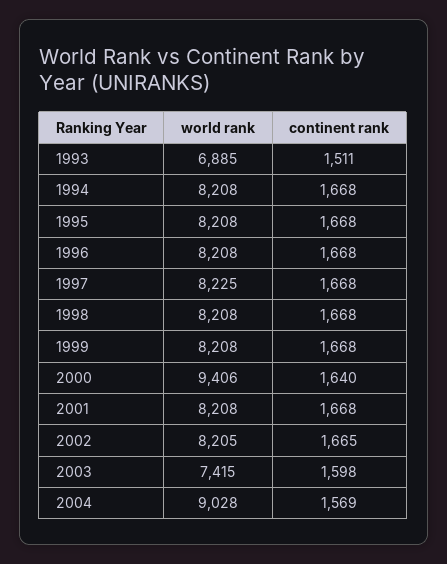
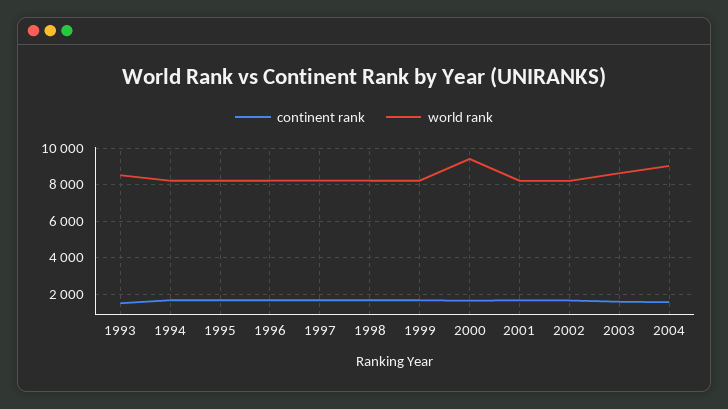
  {
    "world rank": {
-     "1993": 6885,
+     "1993": 8500,
      "1994": 8208,
      "1995": 8208,
      "1996": 8208,
      "1997": 8225,
      "1998": 8208,
      "1999": 8208,
      "2000": 9406,
      "2001": 8208,
      "2002": 8205,
-     "2003": 7415,
+     "2003": 8500,
      "2004": 9028
    },
    "continent rank": {
      "1993": 1511,
      "1994": 1668,
      "1995": 1668,
      "1996": 1668,
      "1997": 1668,
      "1998": 1668,
      "1999": 1668,
      "2000": 1640,
      "2001": 1668,
      "2002": 1665,
      "2003": 1598,
      "2004": 1569
    }
  }

